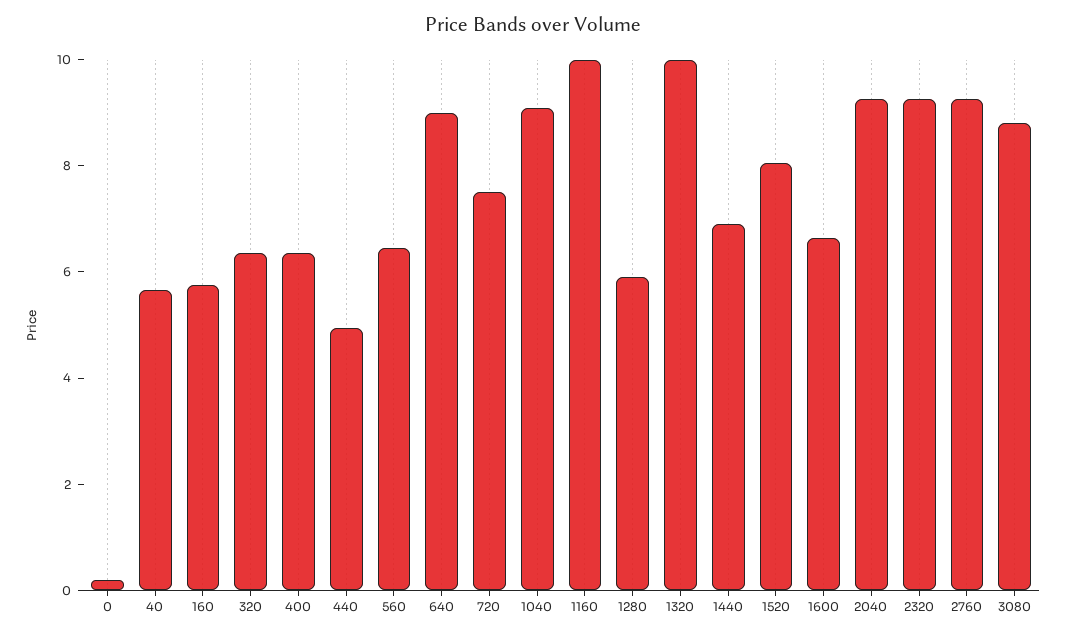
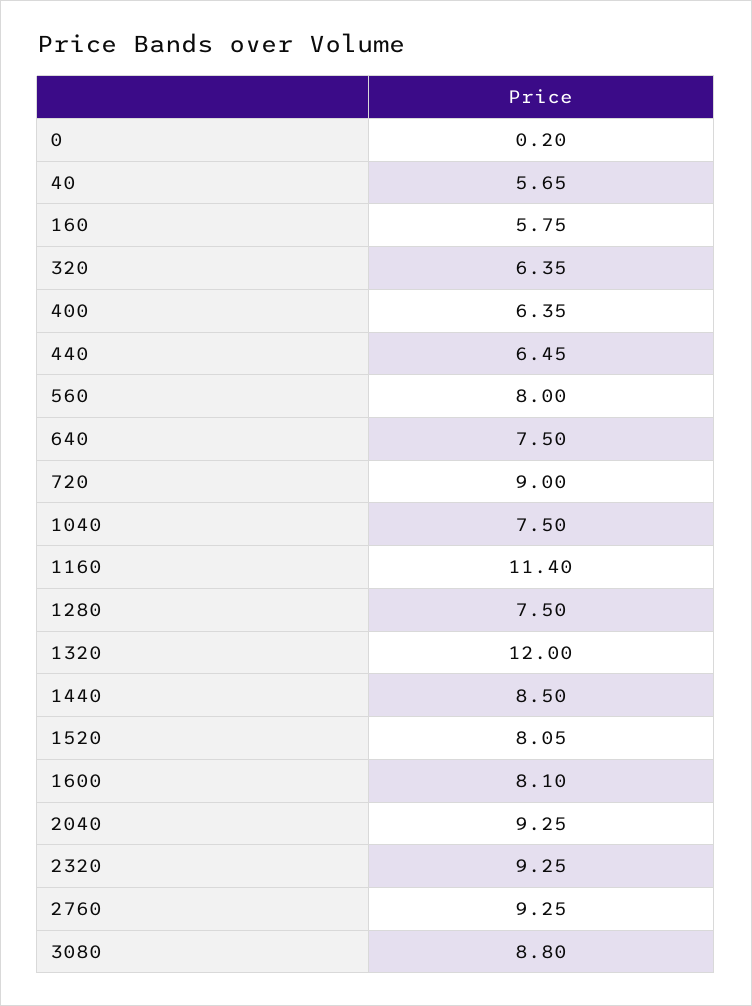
  {
    "0": 0.2,
    "40": 5.65,
    "160": 5.75,
    "320": 6.35,
    "400": 6.35,
-   "440": 5,
+   "440": 6.45,
-   "560": 6.5,
+   "560": 8,
-   "640": 9,
+   "640": 7.5,
-   "720": 7.5,
+   "720": 9,
-   "1040": 9,
+   "1040": 7.5,
-   "1160": 10,
+   "1160": 11.4,
-   "1280": 6,
+   "1280": 7.5,
-   "1320": 10,
+   "1320": 12,
-   "1440": 7,
+   "1440": 8.5,
    "1520": 8.05,
-   "1600": 6.5,
+   "1600": 8.1,
    "2040": 9.25,
    "2320": 9.25,
    "2760": 9.25,
    "3080": 8.8
  }

